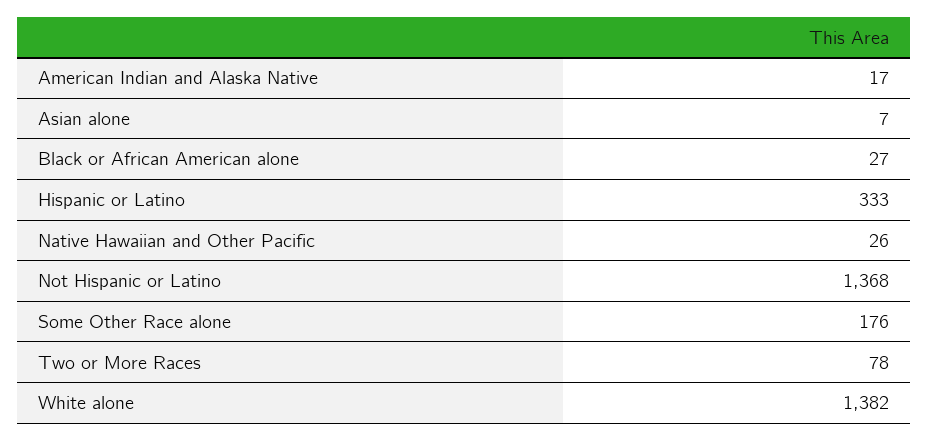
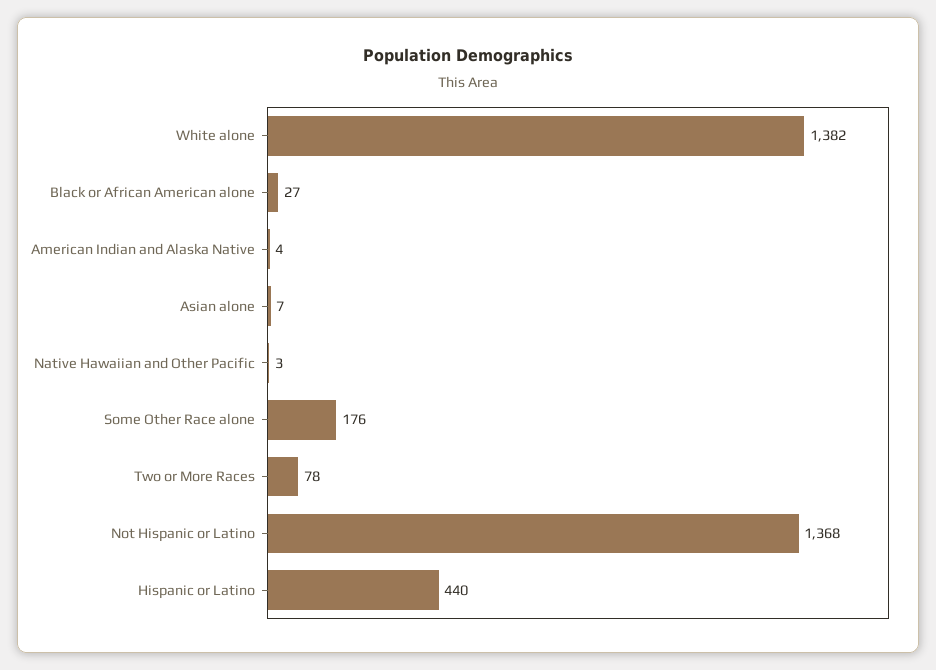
  {
-   "American Indian and Alaska Native": 17,
+   "American Indian and Alaska Native": 4,
    "Asian alone": 7,
    "Black or African American alone": 27,
-   "Hispanic or Latino": 333,
+   "Hispanic or Latino": 440,
-   "Native Hawaiian and Other Pacific": 26,
+   "Native Hawaiian and Other Pacific": 3,
    "Not Hispanic or Latino": 1368,
    "Some Other Race alone": 176,
    "Two or More Races": 78,
    "White alone": 1382
  }

